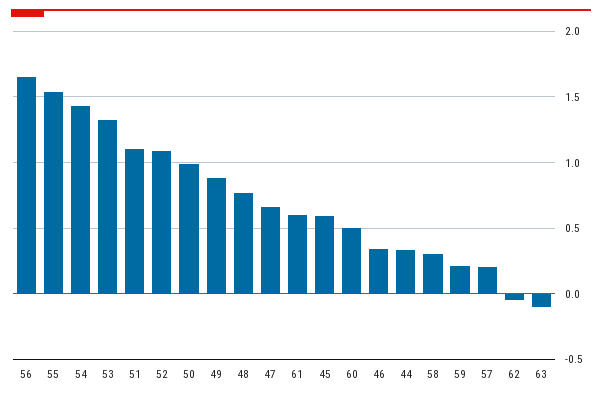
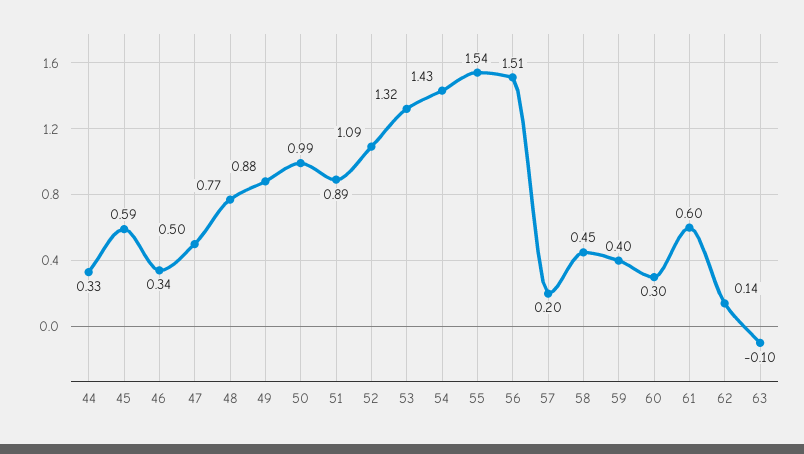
  {
-   "56": 1.65,
+   "56": 1.51,
    "55": 1.54,
    "54": 1.43,
    "53": 1.32,
-   "51": 1.1,
+   "51": 0.89,
    "52": 1.09,
    "50": 0.99,
    "49": 0.88,
    "48": 0.77,
-   "47": 0.65,
+   "47": 0.5,
    "61": 0.6,
    "45": 0.59,
-   "60": 0.5,
+   "60": 0.3,
    "46": 0.34,
    "44": 0.33,
-   "58": 0.3,
+   "58": 0.45,
-   "59": 0.2,
+   "59": 0.4,
    "57": 0.2,
-   "62": -0.05,
+   "62": 0.14,
    "63": -0.1
  }

